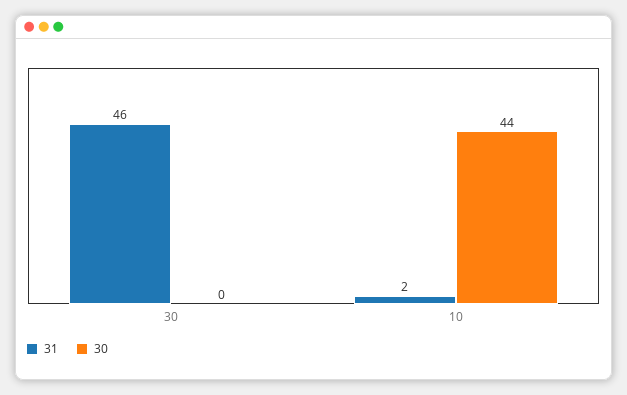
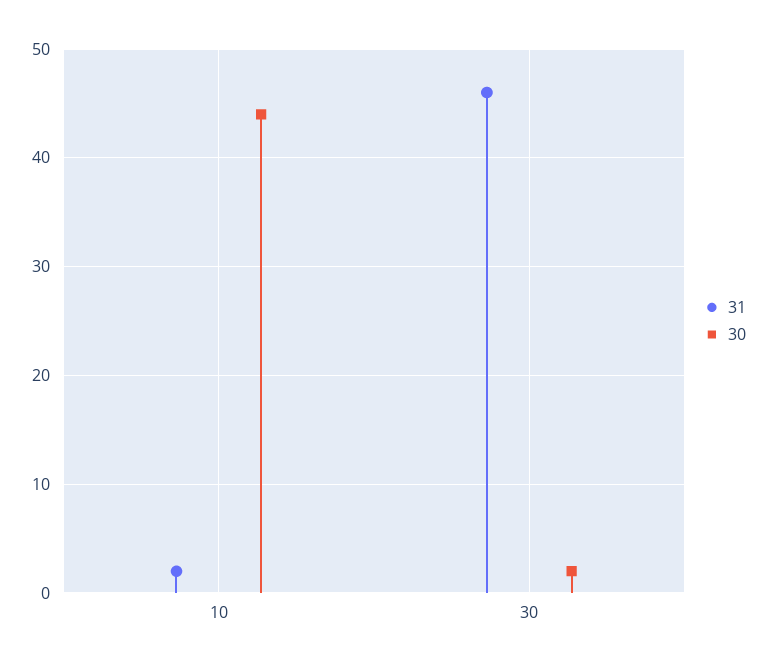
  {
    "31": {
      "30": 46,
      "10": 2
    },
    "30": {
-     "30": 0,
+     "30": 2,
      "10": 44
    }
  }

